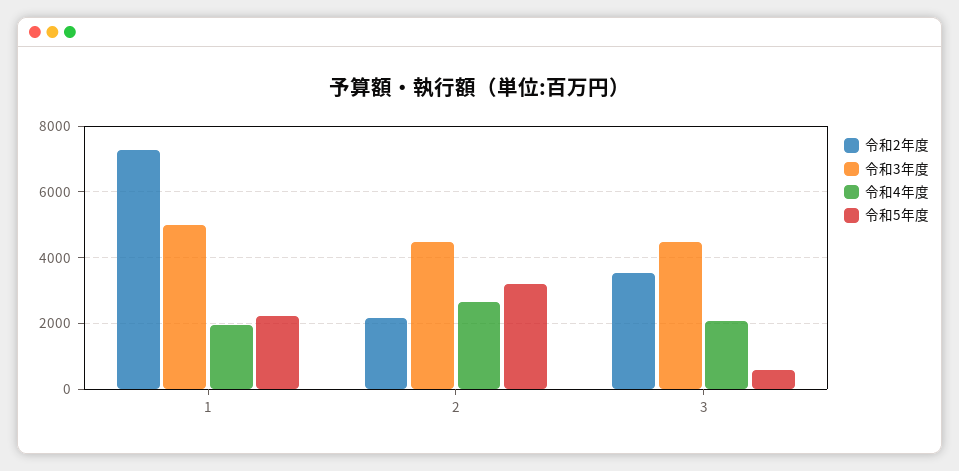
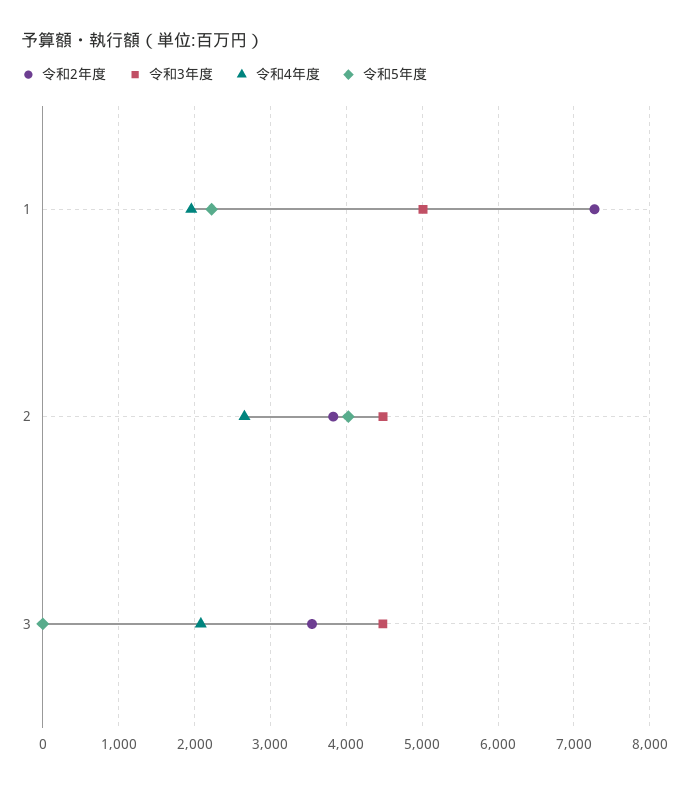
  {
    "令和2年度": {
      "1": 7300,
-     "2": 2200,
+     "2": 3800,
      "3": 3500
    },
    "令和3年度": {
      "1": 5000,
      "2": 4500,
      "3": 4500
    },
    "令和4年度": {
      "1": 2000,
      "2": 2700,
      "3": 2100
    },
    "令和5年度": {
      "1": 2200,
-     "2": 3200,
+     "2": 4000,
-     "3": 600
+     "3": 0
    }
  }

